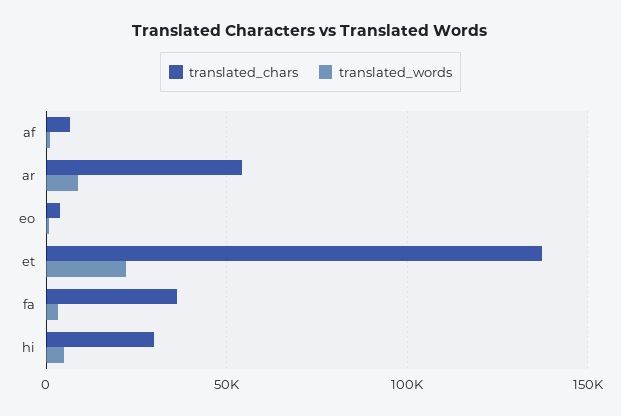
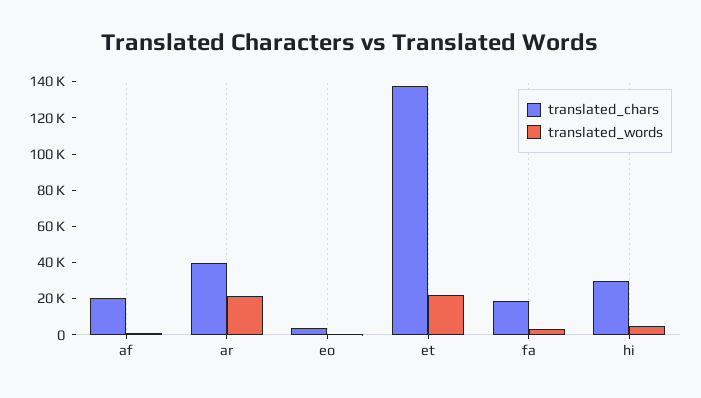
  {
    "translated_chars": {
-     "af": 5000,
+     "af": 20000,
-     "ar": 55000,
+     "ar": 40000,
      "eo": 5000,
      "et": 135000,
-     "fa": 35000,
+     "fa": 20000,
      "hi": 30000
    },
    "translated_words": {
      "af": 0,
-     "ar": 10000,
+     "ar": 20000,
      "eo": 0,
      "et": 20000,
      "fa": 5000,
      "hi": 5000
    }
  }

